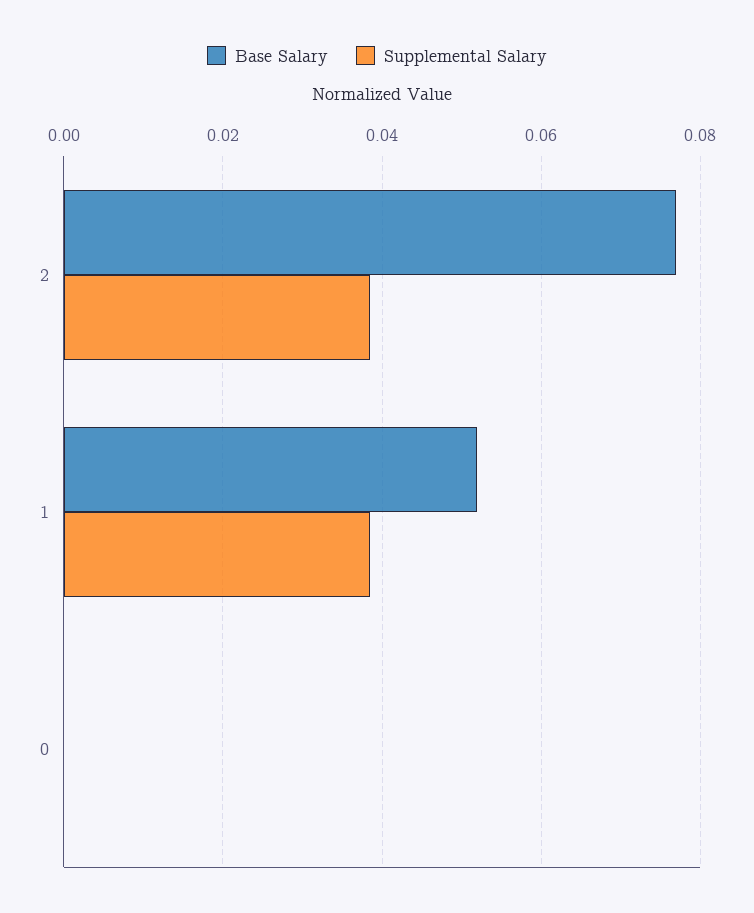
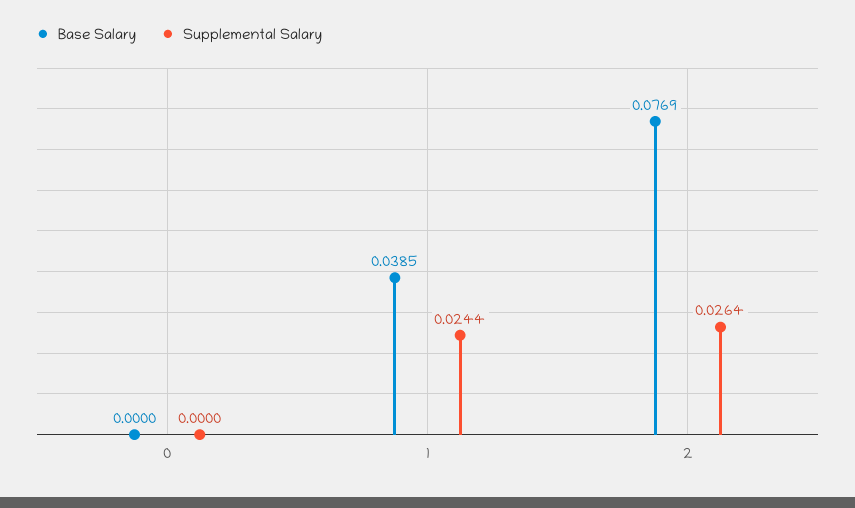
  {
    "Base Salary": {
      "2": 0.0769,
-     "1": 0.052,
+     "1": 0.0385,
      "0": 0
    },
    "Supplemental Salary": {
-     "2": 0.038,
+     "2": 0.0264,
-     "1": 0.038,
+     "1": 0.0244,
      "0": 0
    }
  }

